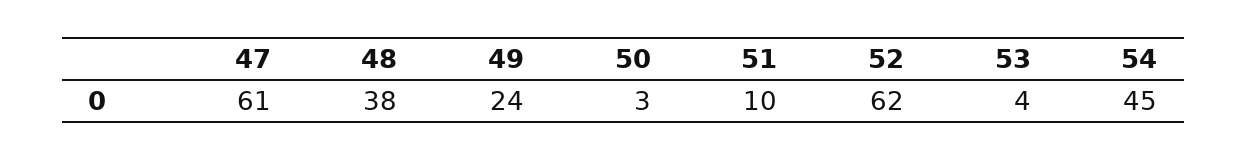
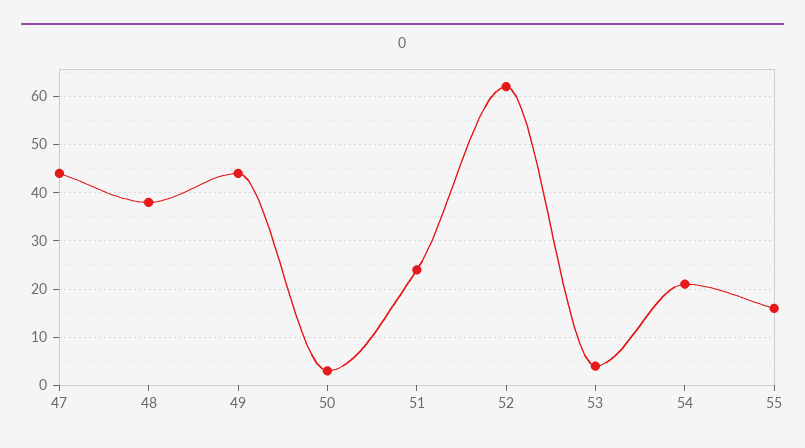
  {
-   "47": 61,
+   "47": 45,
    "48": 38,
-   "49": 24,
+   "49": 45,
    "50": 3,
-   "51": 10,
+   "51": 25,
    "52": 62,
    "53": 4,
-   "54": 45
+   "54": 20,
+   "55": 15
  }

